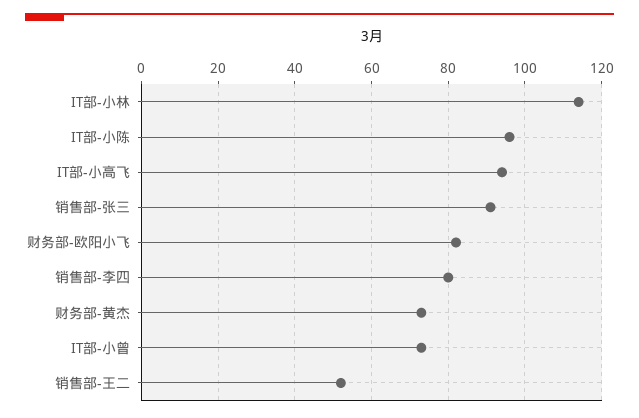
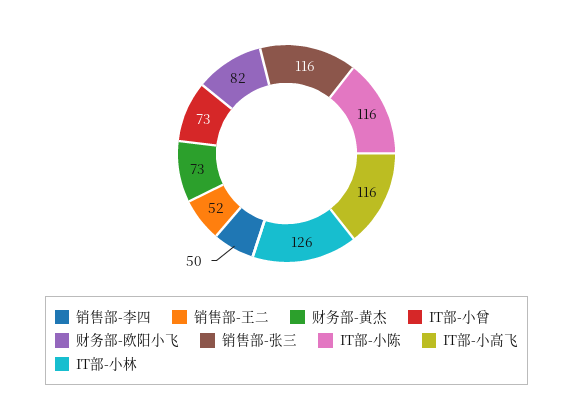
  {
-   "IT部-小林": 115,
+   "IT部-小林": 126,
-   "IT部-小陈": 95,
+   "IT部-小陈": 116,
-   "IT部-小高飞": 95,
+   "IT部-小高飞": 116,
-   "销售部-张三": 90,
+   "销售部-张三": 116,
    "财务部-欧阳小飞": 82,
-   "销售部-李四": 80,
+   "销售部-李四": 50,
    "财务部-黄杰": 73,
    "IT部-小曾": 73,
    "销售部-王二": 52
  }

